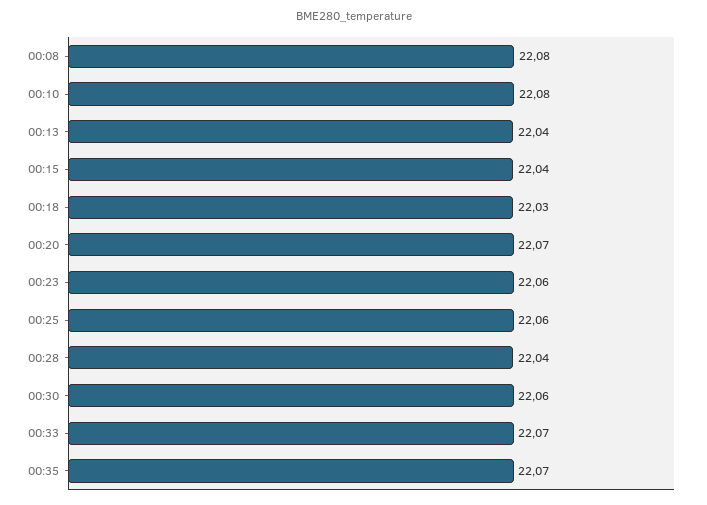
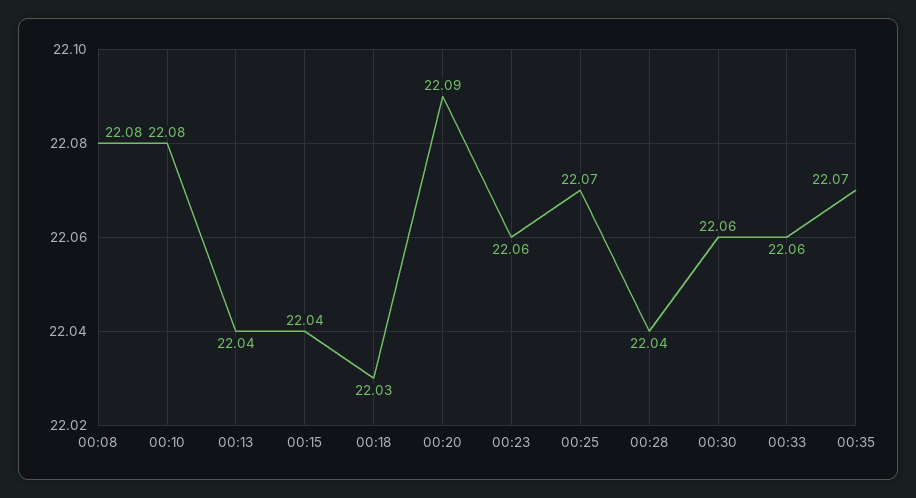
  {
    "00:08": 22.08,
    "00:10": 22.08,
    "00:13": 22.04,
    "00:15": 22.04,
    "00:18": 22.03,
-   "00:20": 22.07,
+   "00:20": 22.09,
    "00:23": 22.06,
-   "00:25": 22.06,
+   "00:25": 22.07,
    "00:28": 22.04,
    "00:30": 22.06,
-   "00:33": 22.07,
+   "00:33": 22.06,
    "00:35": 22.07
  }

